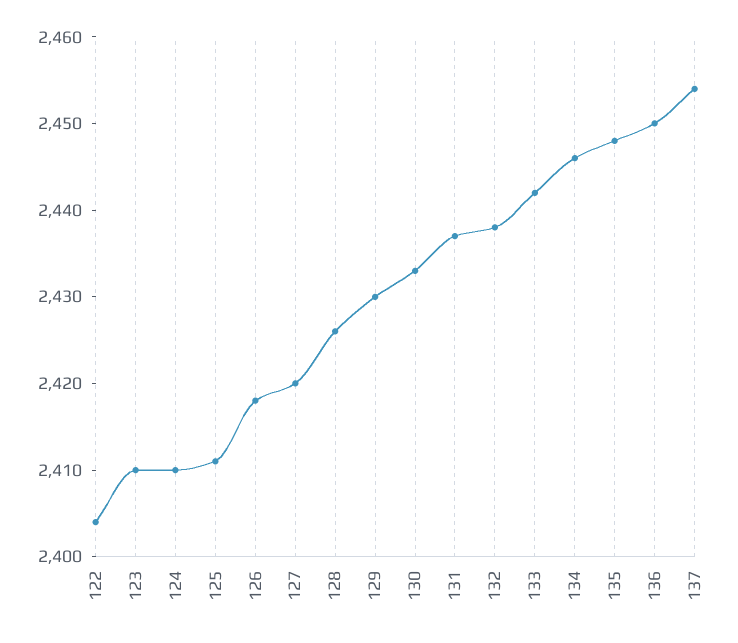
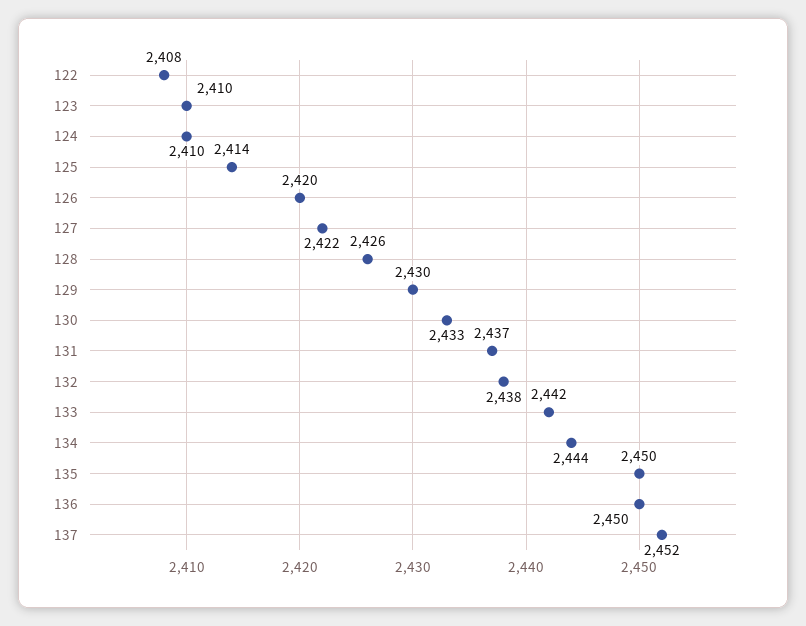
  {
-   "122": 2404,
+   "122": 2408,
    "123": 2410,
    "124": 2410,
-   "125": 2411,
+   "125": 2414,
-   "126": 2418,
+   "126": 2420,
-   "127": 2420,
+   "127": 2422,
    "128": 2426,
    "129": 2430,
    "130": 2433,
    "131": 2437,
    "132": 2438,
    "133": 2442,
-   "134": 2446,
+   "134": 2444,
-   "135": 2448,
+   "135": 2450,
    "136": 2450,
-   "137": 2454
+   "137": 2452
  }

